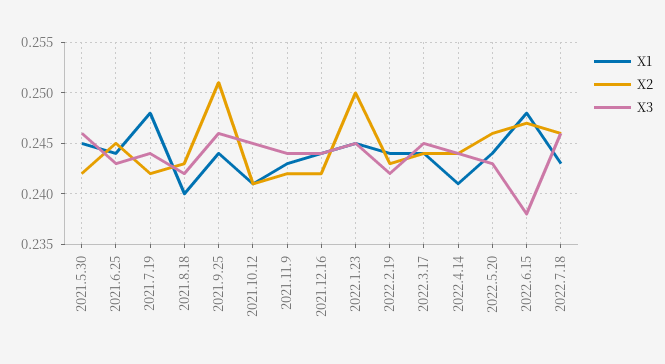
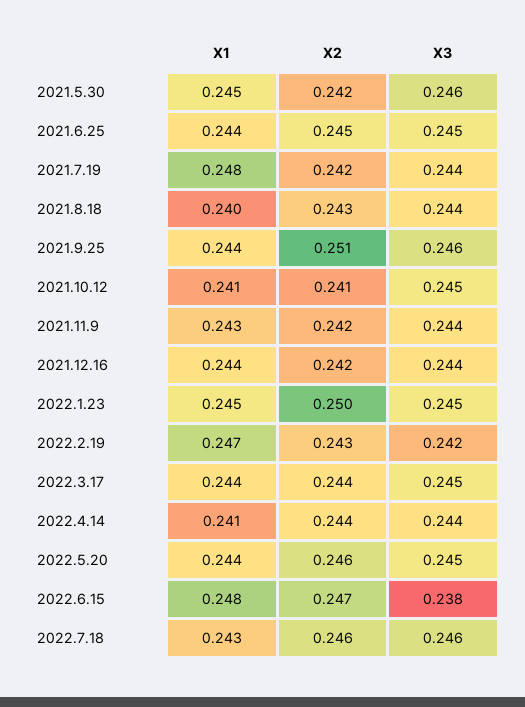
  {
    "X1": {
      "2021.5.30": 0.245,
      "2021.6.25": 0.244,
      "2021.7.19": 0.248,
      "2021.8.18": 0.24,
      "2021.9.25": 0.244,
      "2021.10.12": 0.241,
      "2021.11.9": 0.243,
      "2021.12.16": 0.244,
      "2022.1.23": 0.245,
-     "2022.2.19": 0.244,
+     "2022.2.19": 0.247,
      "2022.3.17": 0.244,
      "2022.4.14": 0.241,
      "2022.5.20": 0.244,
      "2022.6.15": 0.248,
      "2022.7.18": 0.243
    },
    "X2": {
      "2021.5.30": 0.242,
      "2021.6.25": 0.245,
      "2021.7.19": 0.242,
      "2021.8.18": 0.243,
      "2021.9.25": 0.251,
      "2021.10.12": 0.241,
      "2021.11.9": 0.242,
      "2021.12.16": 0.242,
      "2022.1.23": 0.25,
      "2022.2.19": 0.243,
      "2022.3.17": 0.244,
      "2022.4.14": 0.244,
      "2022.5.20": 0.246,
      "2022.6.15": 0.247,
      "2022.7.18": 0.246
    },
    "X3": {
      "2021.5.30": 0.246,
-     "2021.6.25": 0.243,
+     "2021.6.25": 0.245,
      "2021.7.19": 0.244,
-     "2021.8.18": 0.242,
+     "2021.8.18": 0.244,
      "2021.9.25": 0.246,
      "2021.10.12": 0.245,
      "2021.11.9": 0.244,
      "2021.12.16": 0.244,
      "2022.1.23": 0.245,
      "2022.2.19": 0.242,
      "2022.3.17": 0.245,
      "2022.4.14": 0.244,
-     "2022.5.20": 0.243,
+     "2022.5.20": 0.245,
      "2022.6.15": 0.238,
      "2022.7.18": 0.246
    }
  }

